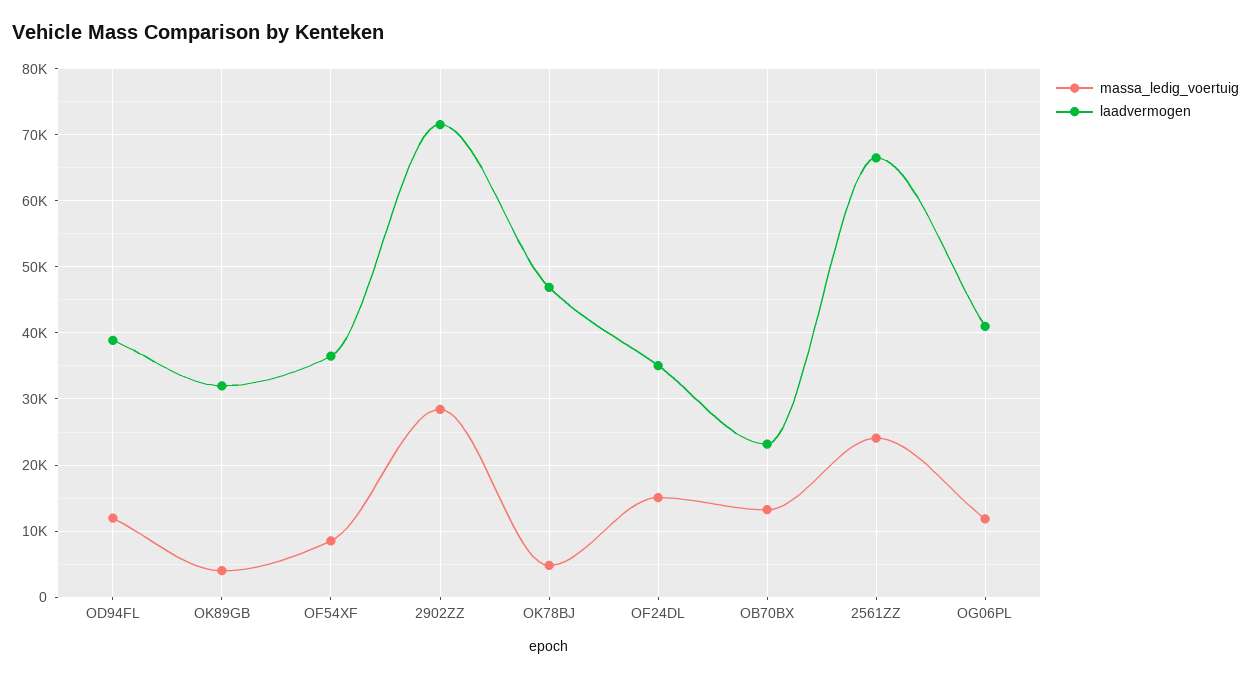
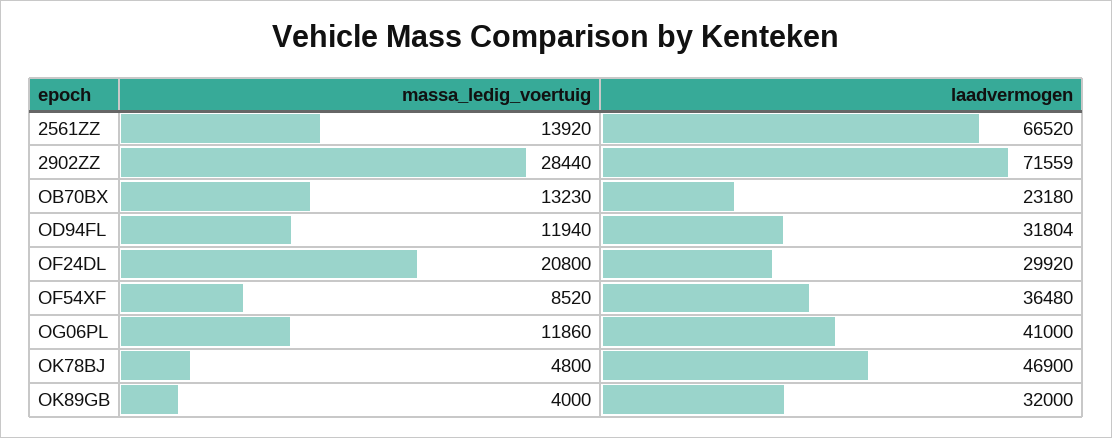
  {
    "massa_ledig_voertuig": {
      "OD94FL": 11940,
      "OK89GB": 4000,
      "OF54XF": 8520,
      "2902ZZ": 28440,
      "OK78BJ": 4800,
-     "OF24DL": 15000,
+     "OF24DL": 20800,
      "OB70BX": 13230,
-     "2561ZZ": 24000,
+     "2561ZZ": 13920,
      "OG06PL": 11860
    },
    "laadvermogen": {
-     "OD94FL": 39000,
+     "OD94FL": 31804,
      "OK89GB": 32000,
      "OF54XF": 36480,
      "2902ZZ": 71559,
      "OK78BJ": 46900,
-     "OF24DL": 35000,
+     "OF24DL": 29920,
      "OB70BX": 23180,
      "2561ZZ": 66520,
      "OG06PL": 41000
    }
  }

